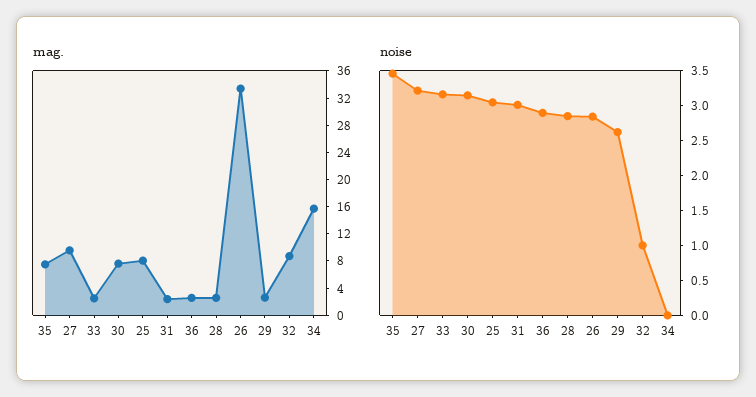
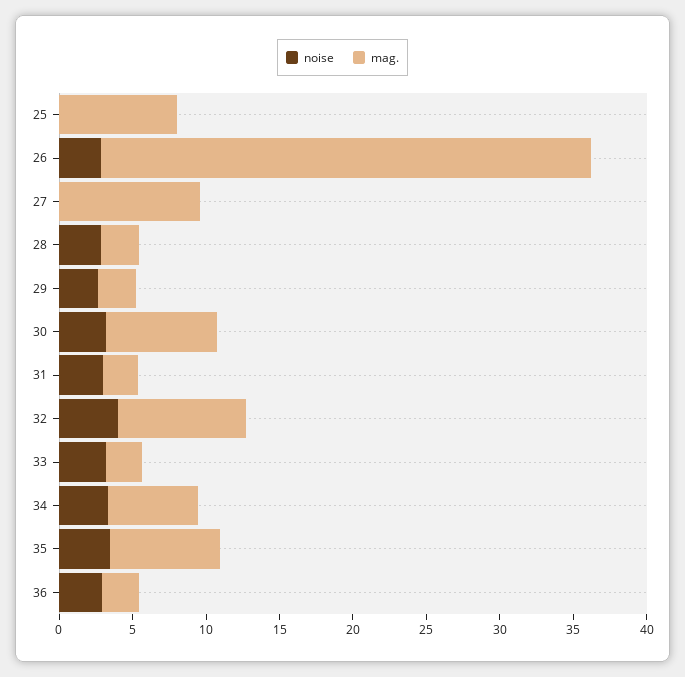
  {
    "mag.": {
      "35": 8,
      "27": 10,
      "33": 2,
      "30": 8,
      "25": 8,
      "31": 2,
      "36": 3,
      "28": 3,
      "26": 33,
      "29": 3,
      "32": 9,
-     "34": 16
+     "34": 6
    },
    "noise": {
      "35": 3.5,
-     "27": 3.25,
+     "27": 0,
      "33": 3.25,
      "30": 3.25,
-     "25": 3,
+     "25": 0,
      "31": 3,
      "36": 3,
      "28": 2.75,
      "26": 2.75,
      "29": 2.5,
-     "32": 1,
+     "32": 4,
-     "34": 0
+     "34": 3
    }
  }

